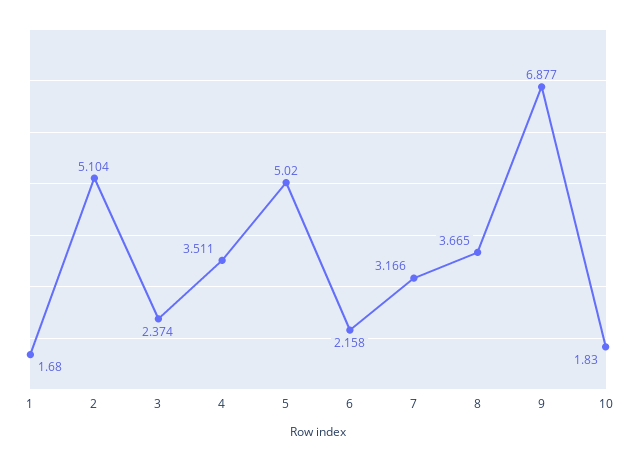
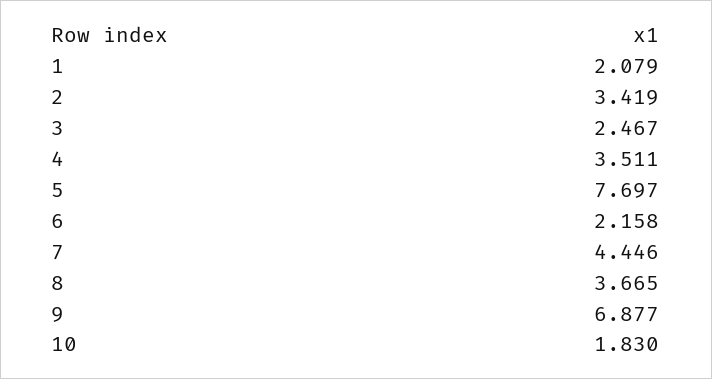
  {
-   "1": 1.68,
+   "1": 2.079,
-   "2": 5.104,
+   "2": 3.419,
-   "3": 2.374,
+   "3": 2.467,
    "4": 3.511,
-   "5": 5.02,
+   "5": 7.697,
    "6": 2.158,
-   "7": 3.166,
+   "7": 4.446,
    "8": 3.665,
    "9": 6.877,
    "10": 1.83
  }

